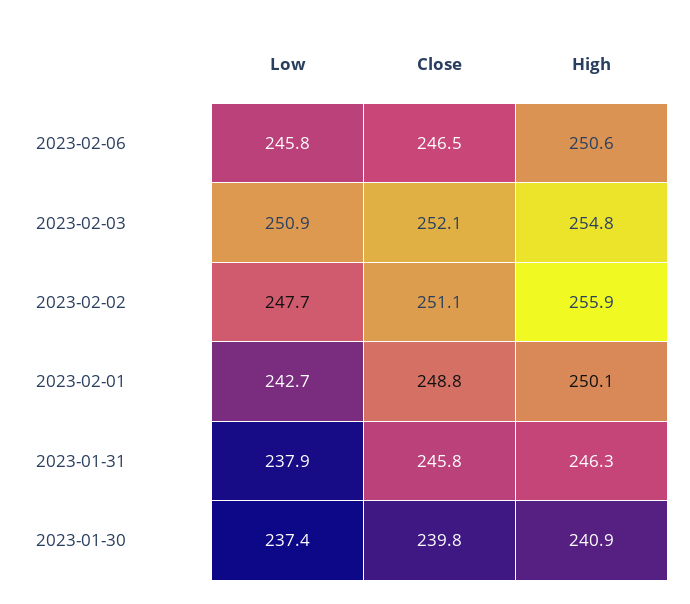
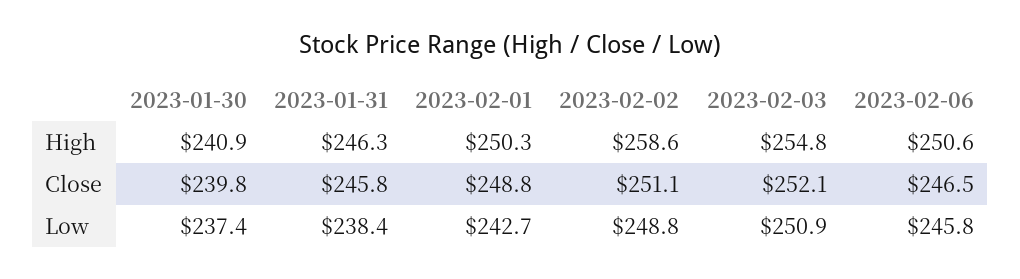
  {
    "Low": {
      "2023-02-06": 245.8,
      "2023-02-03": 250.9,
-     "2023-02-02": 247.7,
+     "2023-02-02": 248.8,
      "2023-02-01": 242.7,
-     "2023-01-31": 237.9,
+     "2023-01-31": 238.4,
      "2023-01-30": 237.4
    },
    "Close": {
      "2023-02-06": 246.5,
      "2023-02-03": 252.1,
      "2023-02-02": 251.1,
      "2023-02-01": 248.8,
      "2023-01-31": 245.8,
      "2023-01-30": 239.8
    },
    "High": {
      "2023-02-06": 250.6,
      "2023-02-03": 254.8,
-     "2023-02-02": 255.9,
+     "2023-02-02": 258.6,
-     "2023-02-01": 250.1,
+     "2023-02-01": 250.3,
      "2023-01-31": 246.3,
      "2023-01-30": 240.9
    }
  }

